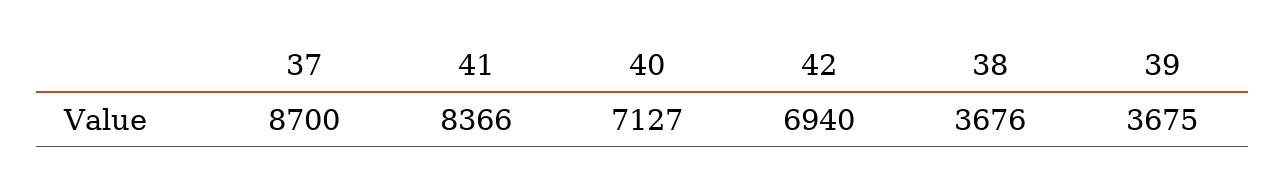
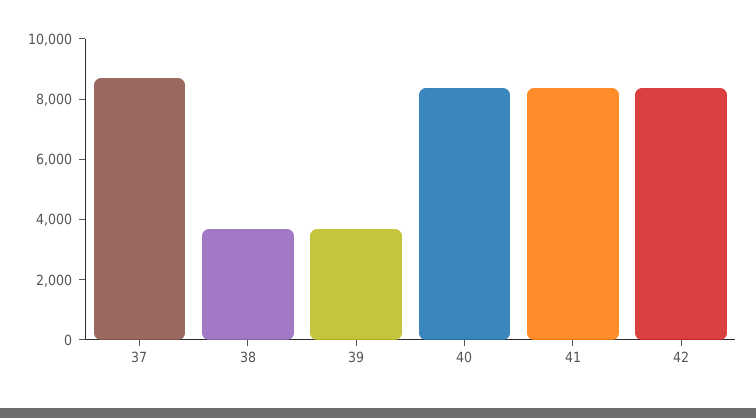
  {
    "37": 8700,
    "41": 8366,
-   "40": 7127,
+   "40": 8500,
-   "42": 6940,
+   "42": 8500,
    "38": 3676,
    "39": 3675
  }

